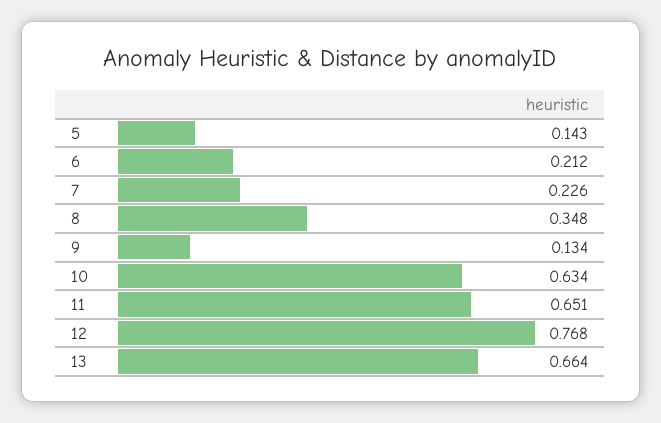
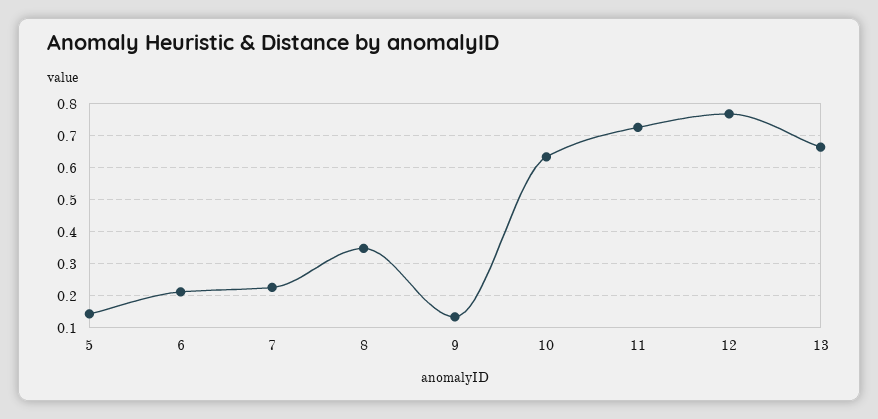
  {
    "5": 0.143,
    "6": 0.212,
    "7": 0.226,
    "8": 0.348,
    "9": 0.134,
    "10": 0.634,
-   "11": 0.651,
+   "11": 0.72,
    "12": 0.768,
    "13": 0.664
  }

